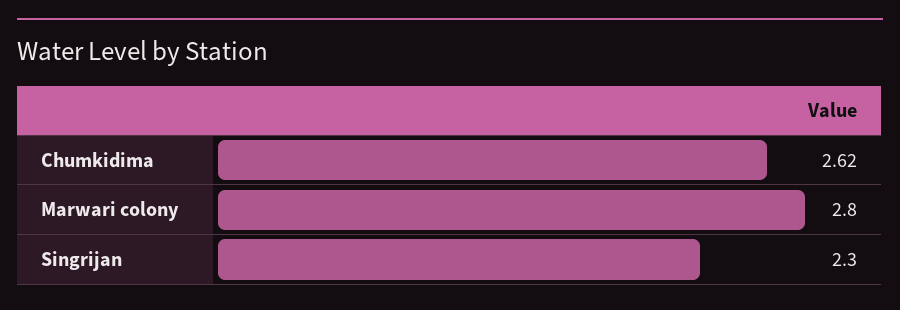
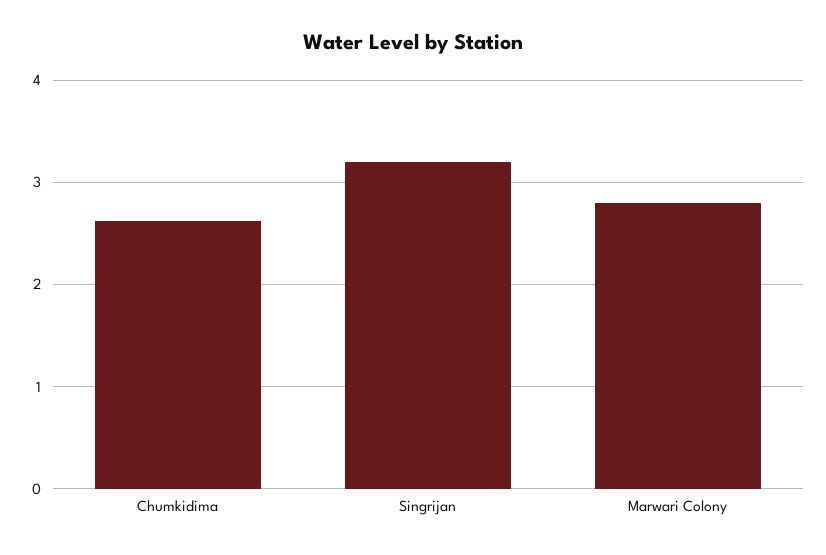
  {
    "Chumkidima": 2.62,
    "Marwari colony": 2.8,
-   "Singrijan": 2.3
+   "Singrijan": 3.2
  }

